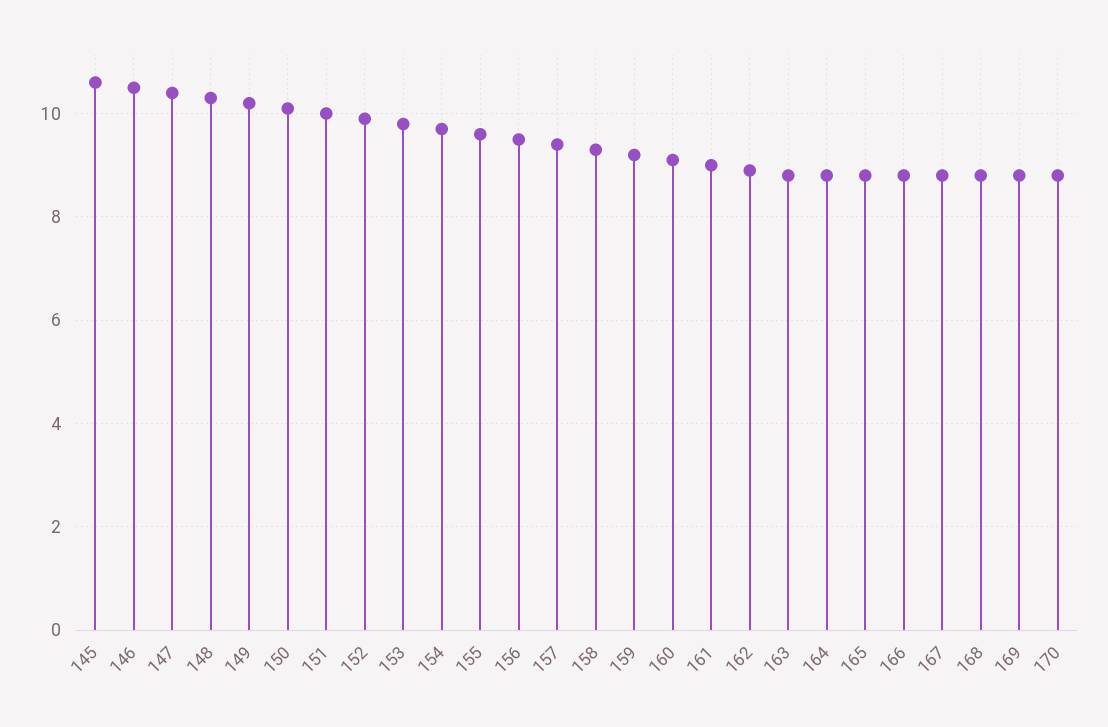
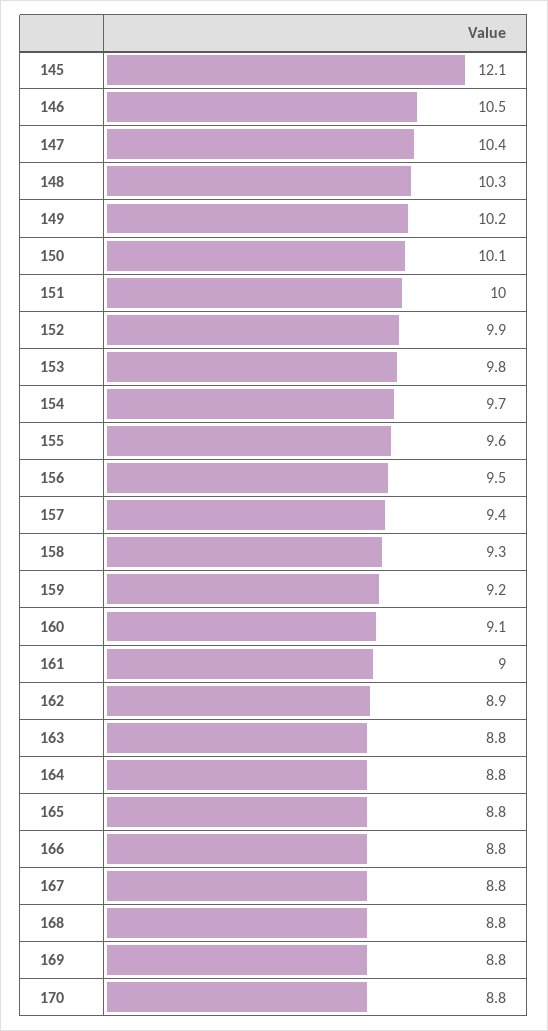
  {
-   "145": 10.5,
+   "145": 12.1,
    "146": 10.5,
    "147": 10.4,
    "148": 10.3,
    "149": 10.2,
    "150": 10.1,
    "151": 10,
    "152": 9.9,
    "153": 9.8,
    "154": 9.7,
    "155": 9.6,
    "156": 9.5,
    "157": 9.4,
    "158": 9.3,
    "159": 9.2,
    "160": 9.1,
    "161": 9,
    "162": 8.9,
    "163": 8.8,
    "164": 8.8,
    "165": 8.8,
    "166": 8.8,
    "167": 8.8,
    "168": 8.8,
    "169": 8.8,
    "170": 8.8
  }

